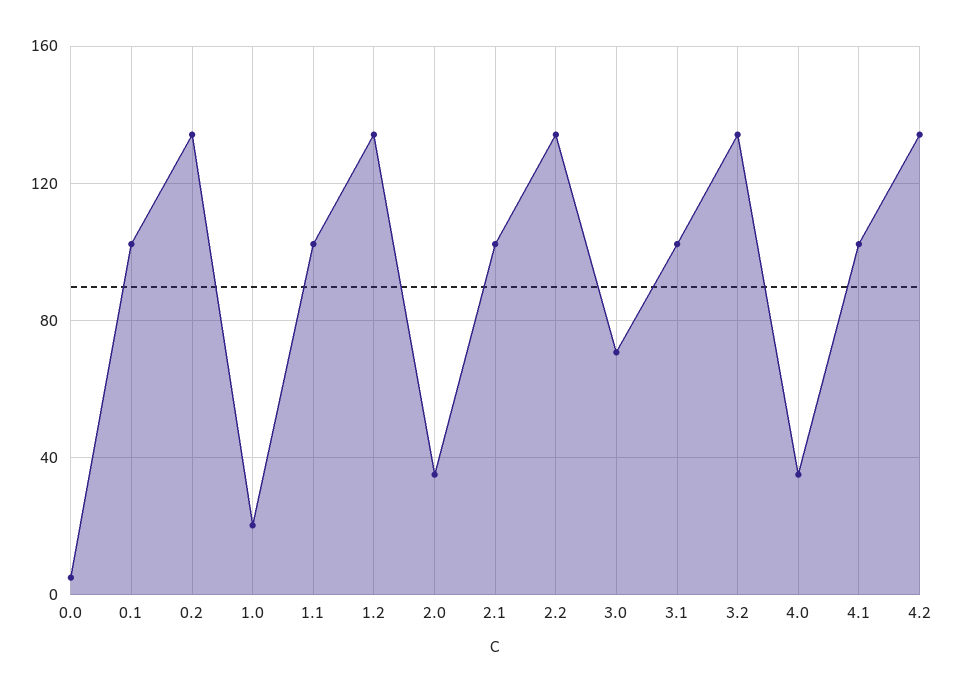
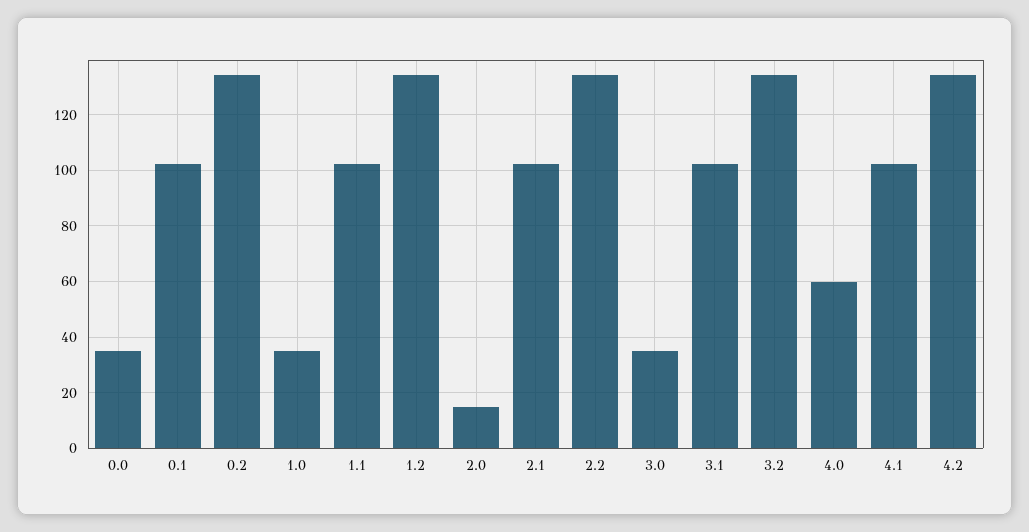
  {
-   "0.0": 5,
+   "0.0": 35,
    "0.1": 102.5,
    "0.2": 135,
-   "1.0": 20,
+   "1.0": 35,
    "1.1": 102.5,
    "1.2": 135,
-   "2.0": 35,
+   "2.0": 15,
    "2.1": 102.5,
    "2.2": 135,
-   "3.0": 70,
+   "3.0": 35,
    "3.1": 102.5,
    "3.2": 135,
-   "4.0": 35,
+   "4.0": 60,
    "4.1": 102.5,
    "4.2": 135
  }

